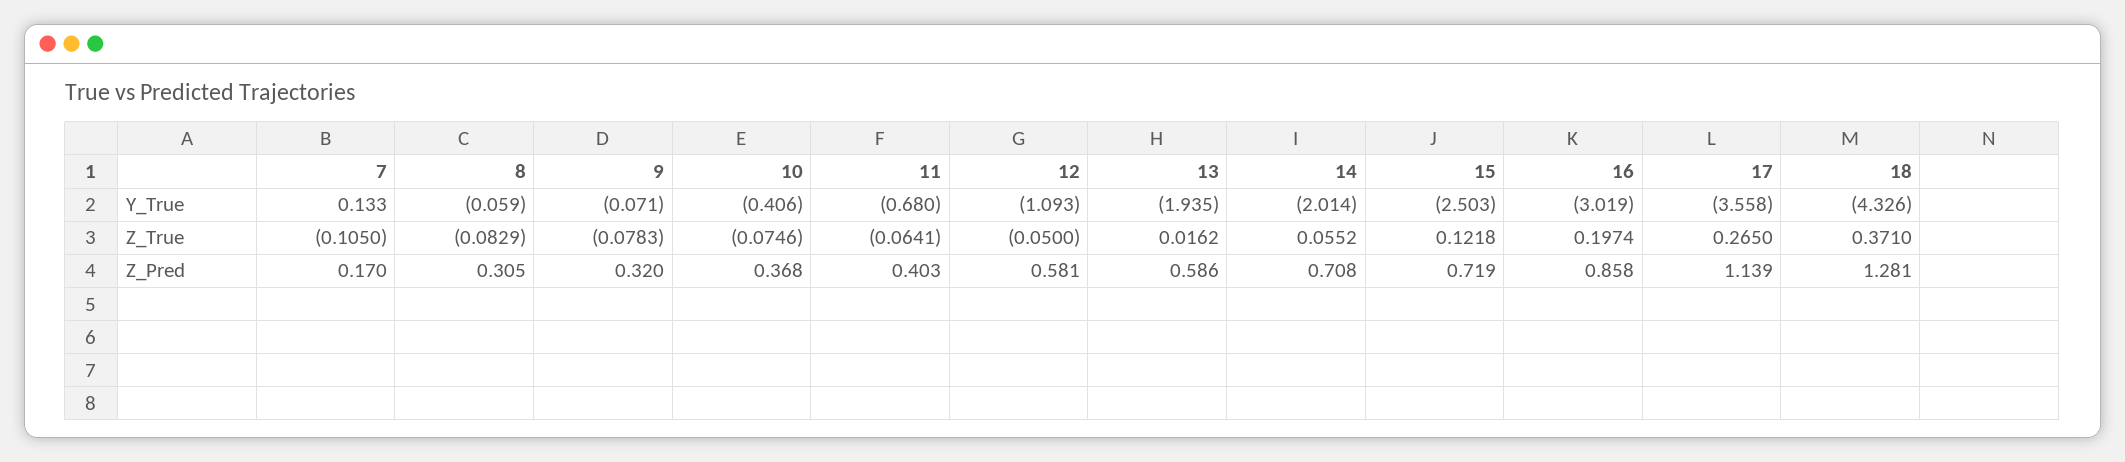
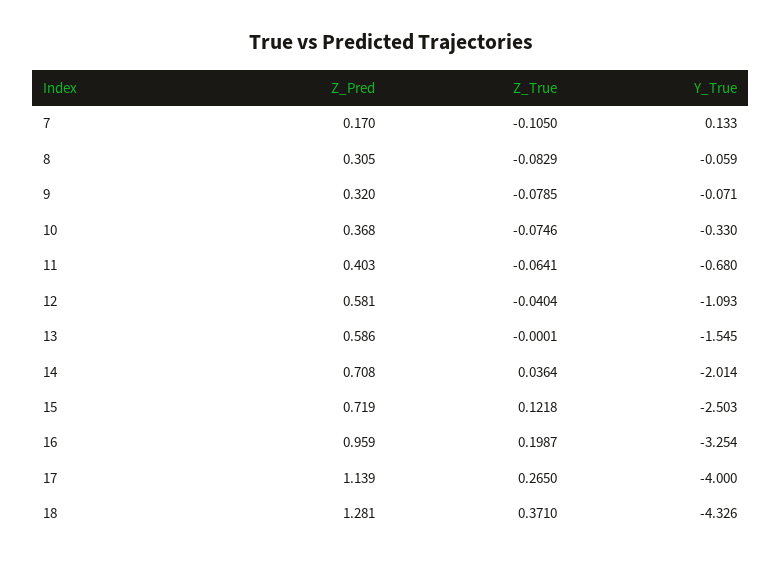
  {
    "7": {
      "Y_True": 0.133,
      "Z_True": -0.105,
      "Z_Pred": 0.17
    },
    "8": {
      "Y_True": -0.059,
      "Z_True": -0.0829,
      "Z_Pred": 0.305
    },
    "9": {
      "Y_True": -0.071,
-     "Z_True": -0.0783,
+     "Z_True": -0.0785,
      "Z_Pred": 0.32
    },
    "10": {
-     "Y_True": -0.406,
+     "Y_True": -0.33,
      "Z_True": -0.0746,
      "Z_Pred": 0.368
    },
    "11": {
      "Y_True": -0.68,
      "Z_True": -0.0641,
      "Z_Pred": 0.403
    },
    "12": {
      "Y_True": -1.093,
-     "Z_True": -0.05,
+     "Z_True": -0.0404,
      "Z_Pred": 0.581
    },
    "13": {
-     "Y_True": -1.935,
+     "Y_True": -1.545,
-     "Z_True": 0.0162,
+     "Z_True": -0.0001,
      "Z_Pred": 0.586
    },
    "14": {
      "Y_True": -2.014,
-     "Z_True": 0.0552,
+     "Z_True": 0.0364,
      "Z_Pred": 0.708
    },
    "15": {
      "Y_True": -2.503,
      "Z_True": 0.1218,
      "Z_Pred": 0.719
    },
    "16": {
-     "Y_True": -3.019,
+     "Y_True": -3.254,
-     "Z_True": 0.1974,
+     "Z_True": 0.1987,
-     "Z_Pred": 0.858
+     "Z_Pred": 0.959
    },
    "17": {
-     "Y_True": -3.558,
+     "Y_True": -4,
      "Z_True": 0.265,
      "Z_Pred": 1.139
    },
    "18": {
      "Y_True": -4.326,
      "Z_True": 0.371,
      "Z_Pred": 1.281
    }
  }

